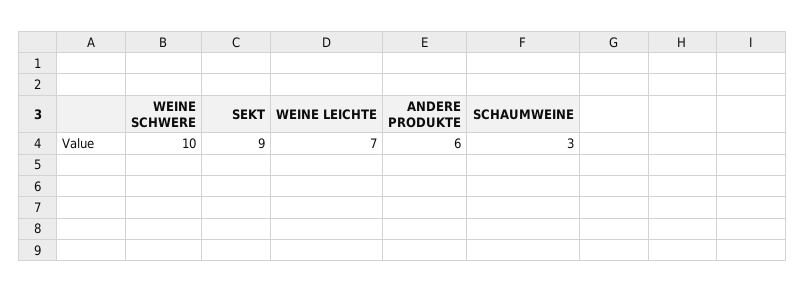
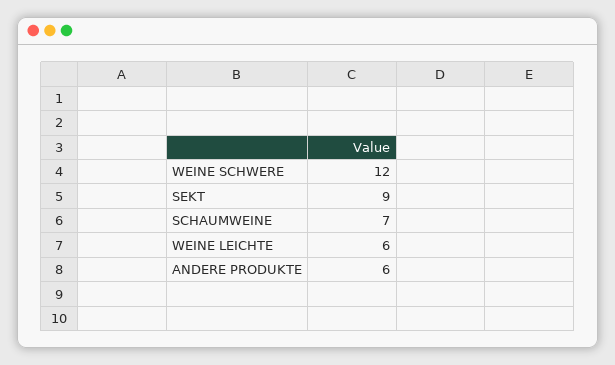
  {
-   "WEINE SCHWERE": 10,
+   "WEINE SCHWERE": 12,
    "SEKT": 9,
-   "WEINE LEICHTE": 7,
+   "WEINE LEICHTE": 6,
    "ANDERE PRODUKTE": 6,
-   "SCHAUMWEINE": 3
+   "SCHAUMWEINE": 7
  }

